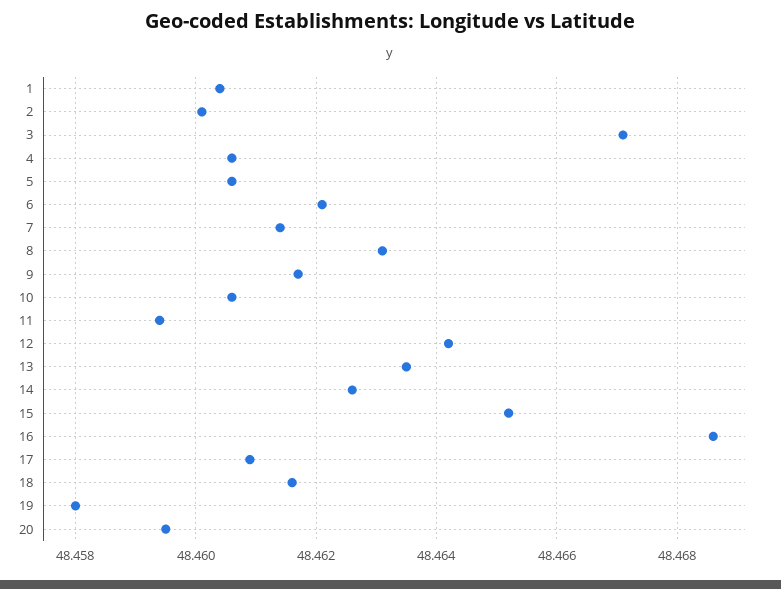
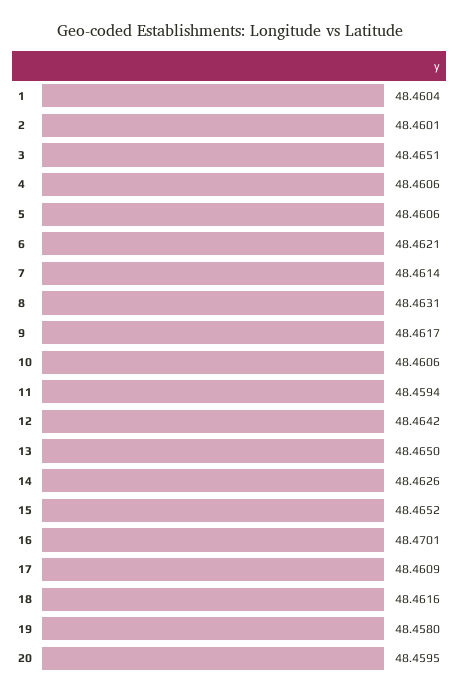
  {
    "1": 48.4604,
    "2": 48.4601,
-   "3": 48.467,
+   "3": 48.4651,
    "4": 48.4606,
    "5": 48.4606,
    "6": 48.4621,
    "7": 48.4614,
    "8": 48.4631,
    "9": 48.4617,
    "10": 48.4606,
    "11": 48.4594,
    "12": 48.4642,
-   "13": 48.4635,
+   "13": 48.465,
    "14": 48.4626,
    "15": 48.4652,
-   "16": 48.4685,
+   "16": 48.4701,
    "17": 48.4609,
    "18": 48.4616,
    "19": 48.458,
    "20": 48.4595
  }

